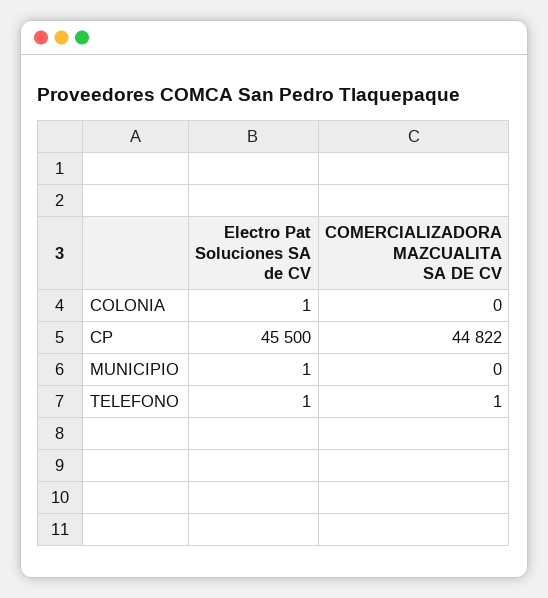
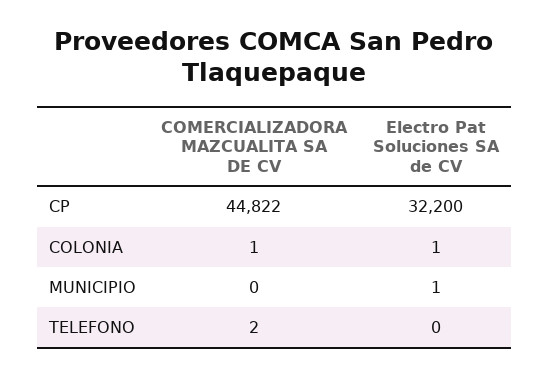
  {
    "Electro Pat Soluciones SA de CV": {
      "COLONIA": 1,
-     "CP": 45500,
+     "CP": 32200,
      "MUNICIPIO": 1,
-     "TELEFONO": 1
+     "TELEFONO": 0
    },
    "COMERCIALIZADORA MAZCUALITA SA DE CV": {
-     "COLONIA": 0,
+     "COLONIA": 1,
      "CP": 44822,
      "MUNICIPIO": 0,
-     "TELEFONO": 1
+     "TELEFONO": 2
    }
  }

